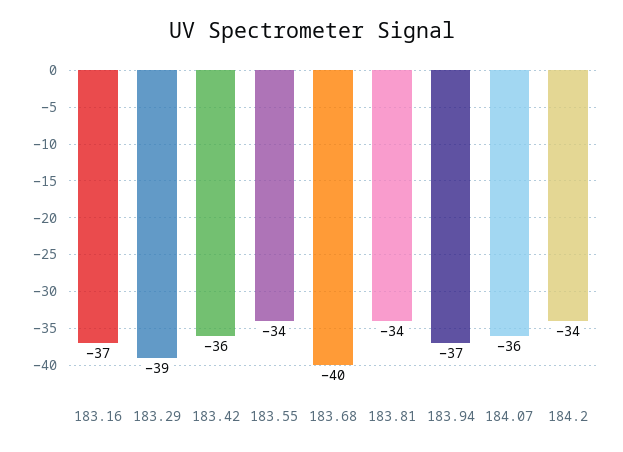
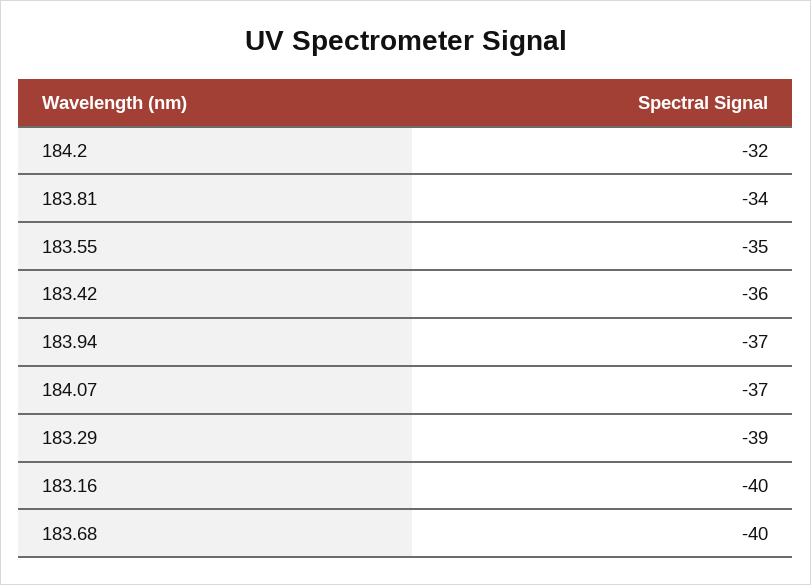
  {
-   "183.16": -37,
+   "183.16": -40,
    "183.29": -39,
    "183.42": -36,
-   "183.55": -34,
+   "183.55": -35,
    "183.68": -40,
    "183.81": -34,
    "183.94": -37,
-   "184.07": -36,
+   "184.07": -37,
-   "184.2": -34
+   "184.2": -32
  }

